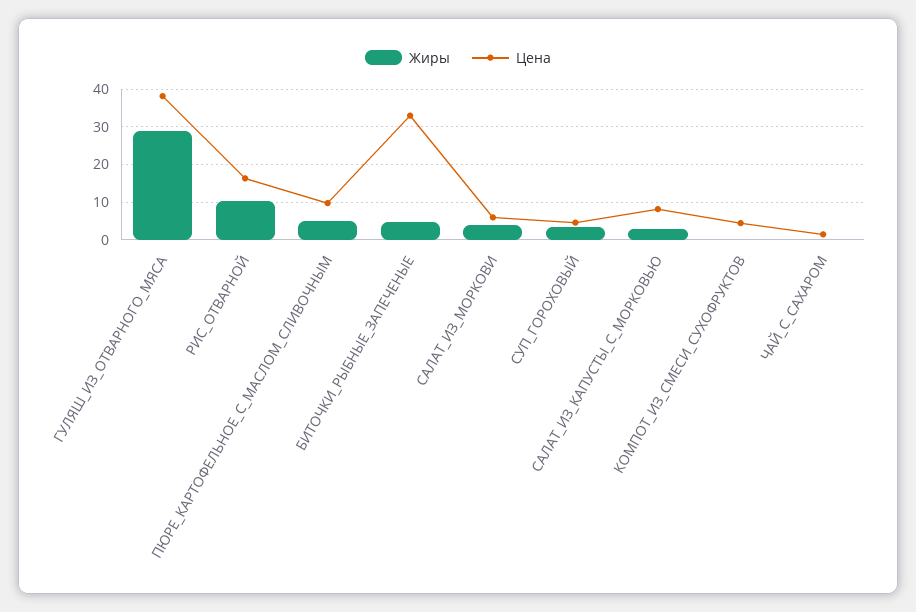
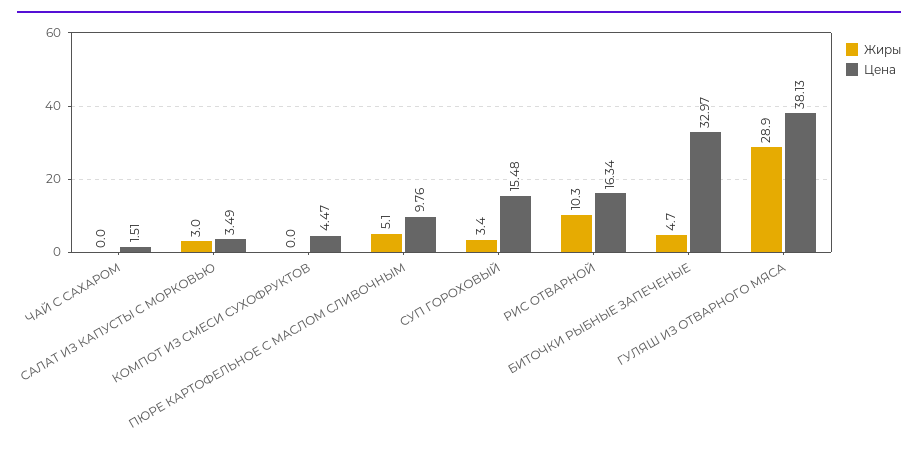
  {
    "Жиры": {
      "ГУЛЯШ_ИЗ_ОТВАРНОГО_МЯСА": 28.9,
      "РИС_ОТВАРНОЙ": 10.3,
      "ПЮРЕ_КАРТОФЕЛЬНОЕ_С_МАСЛОМ_СЛИВОЧНЫМ": 5.1,
      "БИТОЧКИ_РЫБНЫЕ_ЗАПЕЧЕНЫЕ": 4.7,
-     "САЛАТ_ИЗ_МОРКОВИ": 4,
      "СУП_ГОРОХОВЫЙ": 3.4,
      "САЛАТ_ИЗ_КАПУСТЫ_С_МОРКОВЬЮ": 3,
      "КОМПОТ_ИЗ_СМЕСИ_СУХОФРУКТОВ": 0,
      "ЧАЙ_С_САХАРОМ": 0
    },
    "Цена": {
      "ГУЛЯШ_ИЗ_ОТВАРНОГО_МЯСА": 38.13,
      "РИС_ОТВАРНОЙ": 16.34,
      "ПЮРЕ_КАРТОФЕЛЬНОЕ_С_МАСЛОМ_СЛИВОЧНЫМ": 9.76,
      "БИТОЧКИ_РЫБНЫЕ_ЗАПЕЧЕНЫЕ": 32.97,
-     "САЛАТ_ИЗ_МОРКОВИ": 6,
-     "СУП_ГОРОХОВЫЙ": 4,
+     "СУП_ГОРОХОВЫЙ": 15.48,
-     "САЛАТ_ИЗ_КАПУСТЫ_С_МОРКОВЬЮ": 8,
+     "САЛАТ_ИЗ_КАПУСТЫ_С_МОРКОВЬЮ": 3.49,
      "КОМПОТ_ИЗ_СМЕСИ_СУХОФРУКТОВ": 4.47,
      "ЧАЙ_С_САХАРОМ": 1.51
    }
  }

